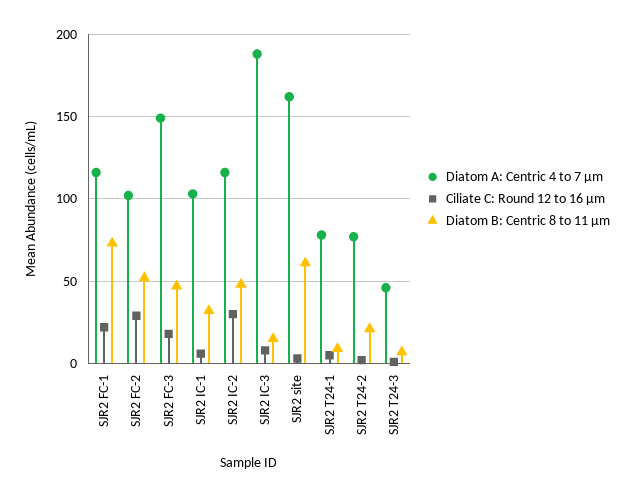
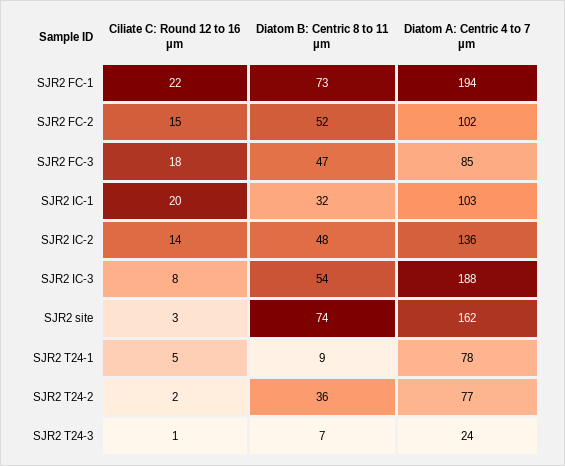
  {
    "Diatom A: Centric 4 to 7 µm": {
-     "SJR2 FC-1": 115,
+     "SJR2 FC-1": 194,
      "SJR2 FC-2": 102,
-     "SJR2 FC-3": 150,
+     "SJR2 FC-3": 85,
      "SJR2 IC-1": 103,
-     "SJR2 IC-2": 115,
+     "SJR2 IC-2": 136,
      "SJR2 IC-3": 188,
      "SJR2 site": 162,
      "SJR2 T24-1": 78,
      "SJR2 T24-2": 77,
-     "SJR2 T24-3": 45
+     "SJR2 T24-3": 24
    },
    "Ciliate C: Round 12 to 16 µm": {
      "SJR2 FC-1": 22,
-     "SJR2 FC-2": 30,
+     "SJR2 FC-2": 15,
      "SJR2 FC-3": 18,
-     "SJR2 IC-1": 5,
+     "SJR2 IC-1": 20,
-     "SJR2 IC-2": 30,
+     "SJR2 IC-2": 14,
      "SJR2 IC-3": 8,
      "SJR2 site": 3,
      "SJR2 T24-1": 5,
      "SJR2 T24-2": 2,
      "SJR2 T24-3": 1
    },
    "Diatom B: Centric 8 to 11 µm": {
      "SJR2 FC-1": 73,
      "SJR2 FC-2": 52,
      "SJR2 FC-3": 47,
      "SJR2 IC-1": 32,
      "SJR2 IC-2": 48,
-     "SJR2 IC-3": 15,
+     "SJR2 IC-3": 54,
-     "SJR2 site": 60,
+     "SJR2 site": 74,
      "SJR2 T24-1": 9,
-     "SJR2 T24-2": 20,
+     "SJR2 T24-2": 36,
      "SJR2 T24-3": 7
    }
  }

